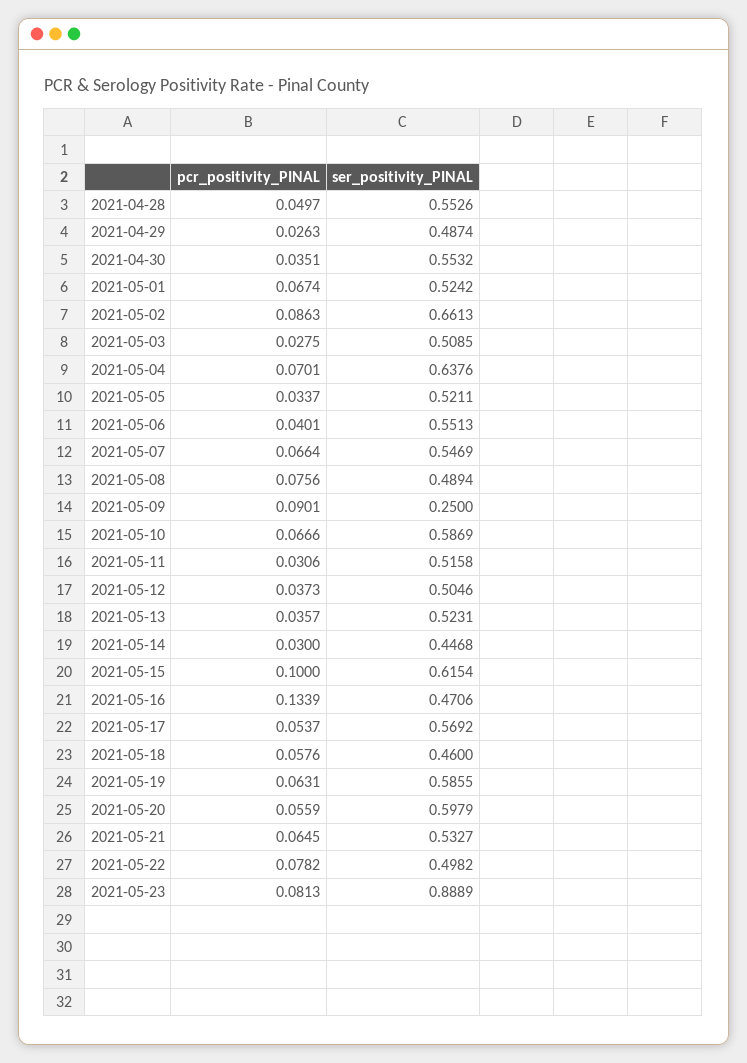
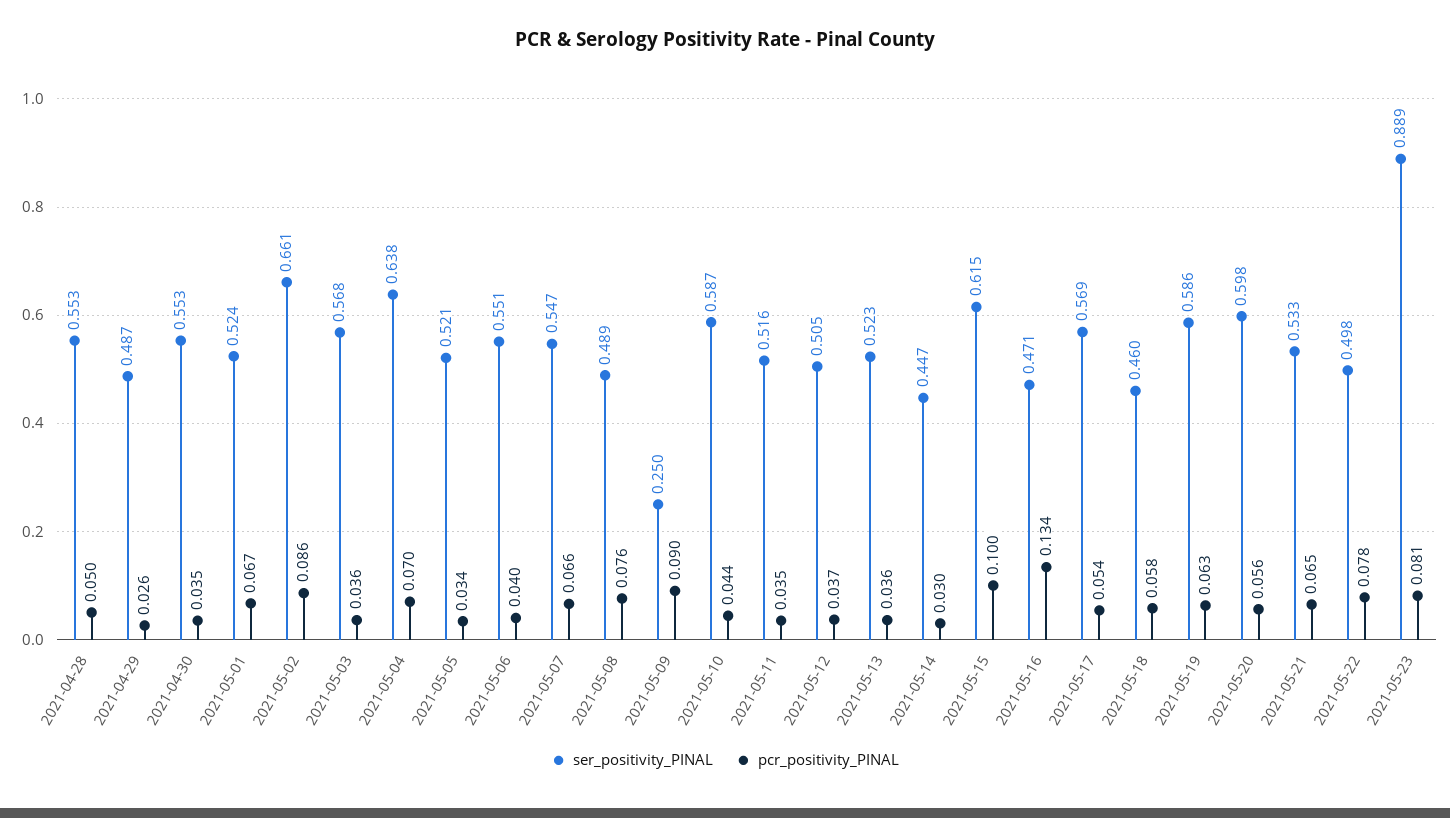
  {
    "pcr_positivity_PINAL": {
      "2021-04-28": 0.0497,
      "2021-04-29": 0.0263,
      "2021-04-30": 0.0351,
      "2021-05-01": 0.0674,
      "2021-05-02": 0.0863,
-     "2021-05-03": 0.0275,
+     "2021-05-03": 0.036,
      "2021-05-04": 0.0701,
      "2021-05-05": 0.0337,
      "2021-05-06": 0.0401,
      "2021-05-07": 0.0664,
      "2021-05-08": 0.0756,
      "2021-05-09": 0.0901,
-     "2021-05-10": 0.0666,
+     "2021-05-10": 0.044,
-     "2021-05-11": 0.0306,
+     "2021-05-11": 0.035,
      "2021-05-12": 0.0373,
      "2021-05-13": 0.0357,
      "2021-05-14": 0.03,
      "2021-05-15": 0.1,
      "2021-05-16": 0.1339,
      "2021-05-17": 0.0537,
      "2021-05-18": 0.0576,
      "2021-05-19": 0.0631,
      "2021-05-20": 0.0559,
      "2021-05-21": 0.0645,
      "2021-05-22": 0.0782,
      "2021-05-23": 0.0813
    },
    "ser_positivity_PINAL": {
      "2021-04-28": 0.5526,
      "2021-04-29": 0.4874,
      "2021-04-30": 0.5532,
      "2021-05-01": 0.5242,
      "2021-05-02": 0.6613,
-     "2021-05-03": 0.5085,
+     "2021-05-03": 0.568,
      "2021-05-04": 0.6376,
      "2021-05-05": 0.5211,
      "2021-05-06": 0.5513,
      "2021-05-07": 0.5469,
      "2021-05-08": 0.4894,
      "2021-05-09": 0.25,
      "2021-05-10": 0.5869,
      "2021-05-11": 0.5158,
      "2021-05-12": 0.5046,
      "2021-05-13": 0.5231,
      "2021-05-14": 0.4468,
      "2021-05-15": 0.6154,
      "2021-05-16": 0.4706,
      "2021-05-17": 0.5692,
      "2021-05-18": 0.46,
      "2021-05-19": 0.5855,
      "2021-05-20": 0.5979,
      "2021-05-21": 0.5327,
      "2021-05-22": 0.4982,
      "2021-05-23": 0.8889
    }
  }

